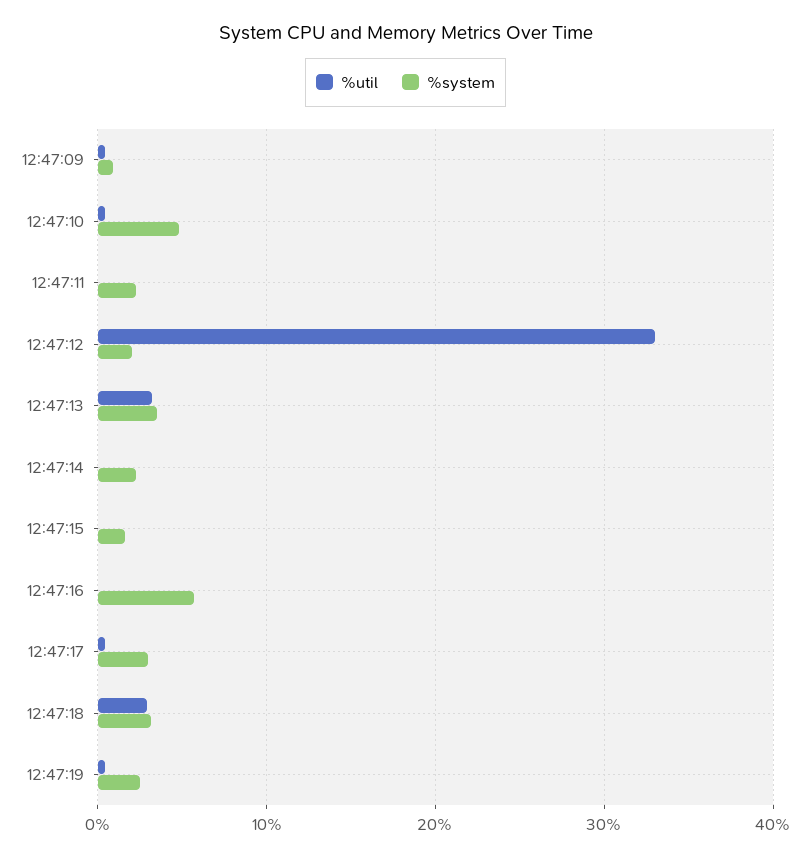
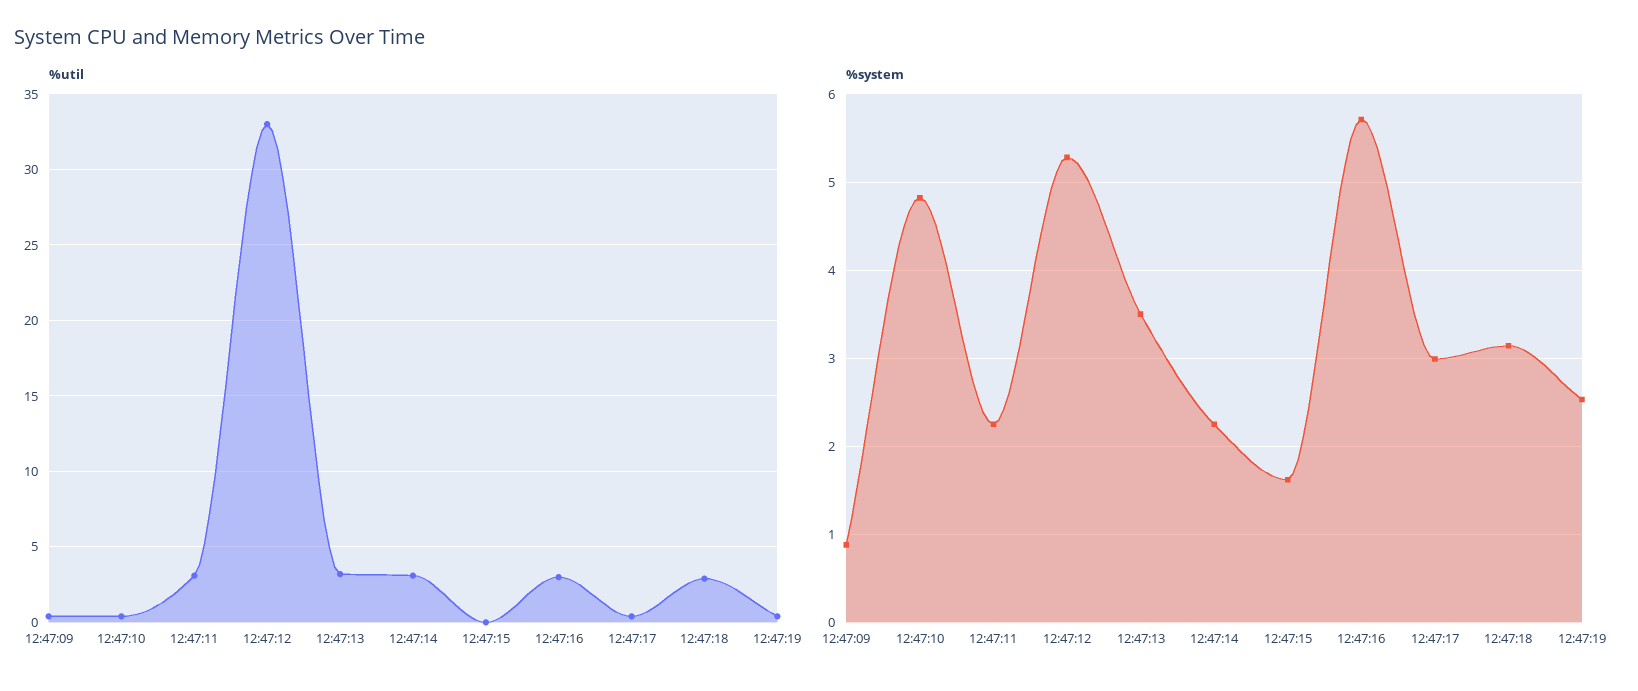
  {
    "%util": {
      "12:47:09": 0.5,
      "12:47:10": 0.5,
-     "12:47:11": 0,
+     "12:47:11": 3,
      "12:47:12": 33,
      "12:47:13": 3,
-     "12:47:14": 0,
+     "12:47:14": 3,
      "12:47:15": 0,
-     "12:47:16": 0,
+     "12:47:16": 3,
      "12:47:17": 0.5,
      "12:47:18": 3,
      "12:47:19": 0.5
    },
    "%system": {
      "12:47:09": 0.9,
      "12:47:10": 4.8,
      "12:47:11": 2.3,
-     "12:47:12": 2,
+     "12:47:12": 5.3,
      "12:47:13": 3.5,
      "12:47:14": 2.3,
      "12:47:15": 1.6,
      "12:47:16": 5.7,
      "12:47:17": 3,
      "12:47:18": 3.1,
      "12:47:19": 2.5
    }
  }

